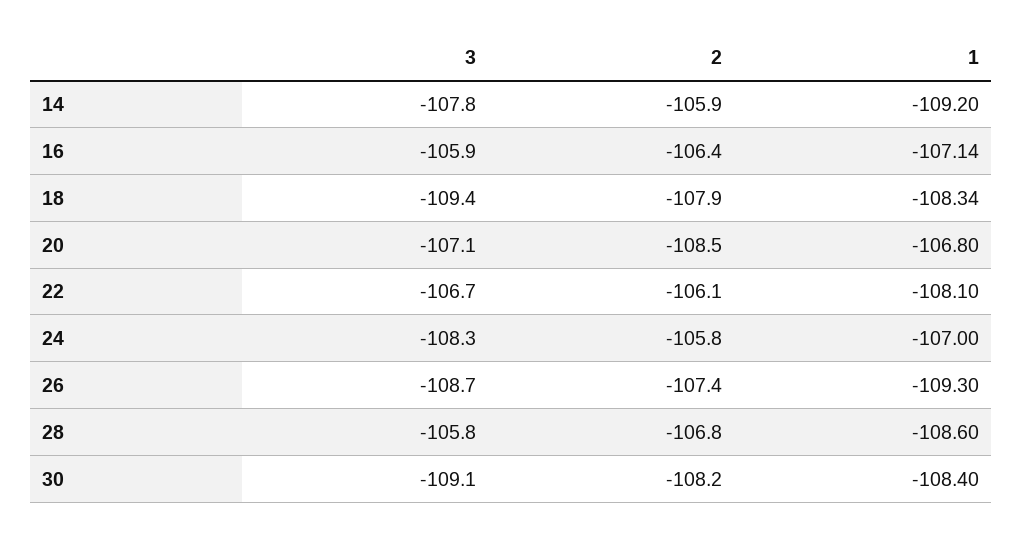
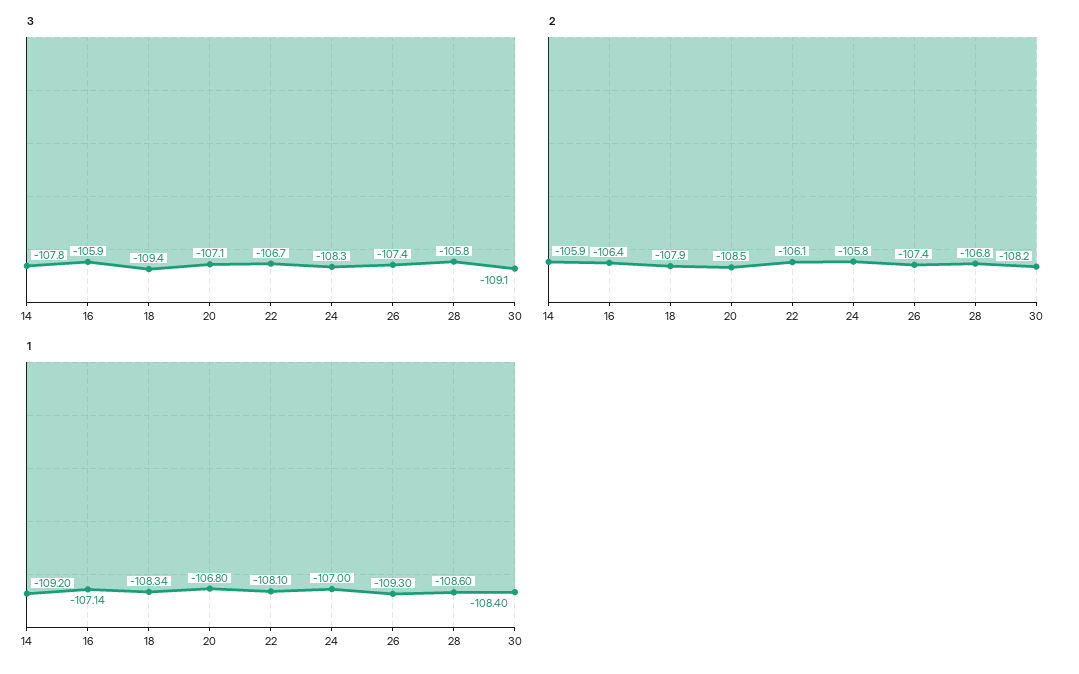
  {
    "3": {
      "14": -107.8,
      "16": -105.9,
      "18": -109.4,
      "20": -107.1,
      "22": -106.7,
      "24": -108.3,
-     "26": -108.7,
+     "26": -107.4,
      "28": -105.8,
      "30": -109.1
    },
    "2": {
      "14": -105.9,
      "16": -106.4,
      "18": -107.9,
      "20": -108.5,
      "22": -106.1,
      "24": -105.8,
      "26": -107.4,
      "28": -106.8,
      "30": -108.2
    },
    "1": {
      "14": -109.2,
      "16": -107.14,
      "18": -108.34,
      "20": -106.8,
      "22": -108.1,
      "24": -107,
      "26": -109.3,
      "28": -108.6,
      "30": -108.4
    }
  }

